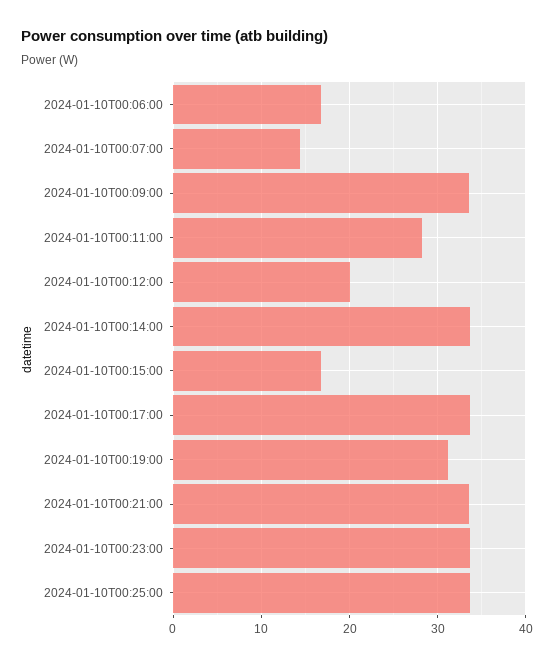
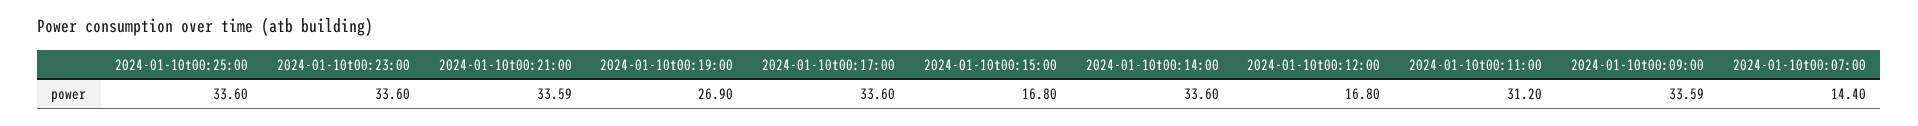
  {
-   "2024-01-10T00:06:00": 17,
    "2024-01-10T00:07:00": 14.4,
    "2024-01-10T00:09:00": 33.59,
-   "2024-01-10T00:11:00": 28,
+   "2024-01-10T00:11:00": 31.2,
-   "2024-01-10T00:12:00": 20,
+   "2024-01-10T00:12:00": 16.8,
    "2024-01-10T00:14:00": 33.6,
    "2024-01-10T00:15:00": 16.8,
    "2024-01-10T00:17:00": 33.6,
-   "2024-01-10T00:19:00": 31,
+   "2024-01-10T00:19:00": 26.9,
    "2024-01-10T00:21:00": 33.59,
    "2024-01-10T00:23:00": 33.6,
    "2024-01-10T00:25:00": 33.6
  }

